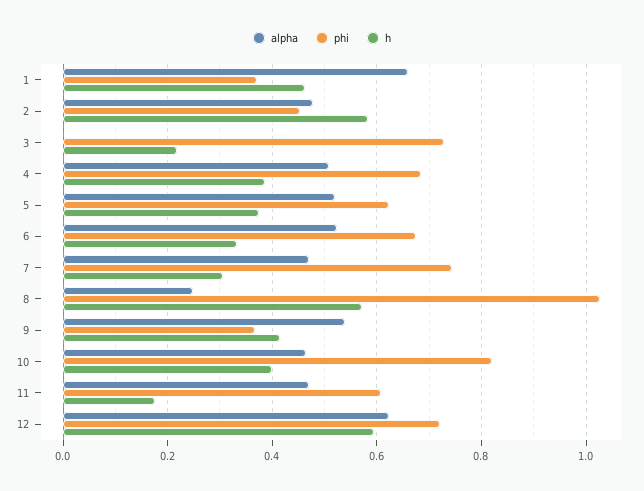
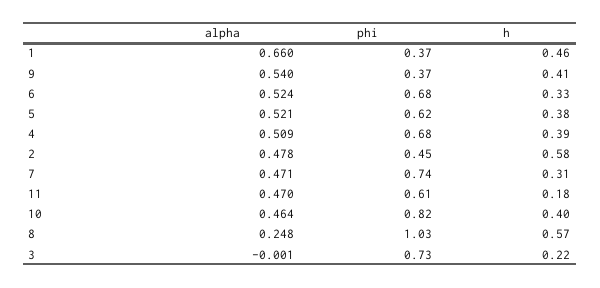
  {
    "alpha": {
      "1": 0.66,
      "2": 0.478,
      "3": -0.001,
      "4": 0.509,
      "5": 0.521,
      "6": 0.524,
      "7": 0.471,
      "8": 0.248,
      "9": 0.54,
      "10": 0.464,
-     "11": 0.47,
+     "11": 0.47
-     "12": 0.62
    },
    "phi": {
      "1": 0.37,
      "2": 0.45,
      "3": 0.73,
      "4": 0.68,
      "5": 0.62,
      "6": 0.68,
      "7": 0.74,
      "8": 1.03,
      "9": 0.37,
      "10": 0.82,
-     "11": 0.61,
+     "11": 0.61
-     "12": 0.72
    },
    "h": {
      "1": 0.46,
      "2": 0.58,
      "3": 0.22,
      "4": 0.39,
      "5": 0.38,
      "6": 0.33,
      "7": 0.31,
      "8": 0.57,
      "9": 0.41,
      "10": 0.4,
-     "11": 0.18,
+     "11": 0.18
-     "12": 0.6
    }
  }

